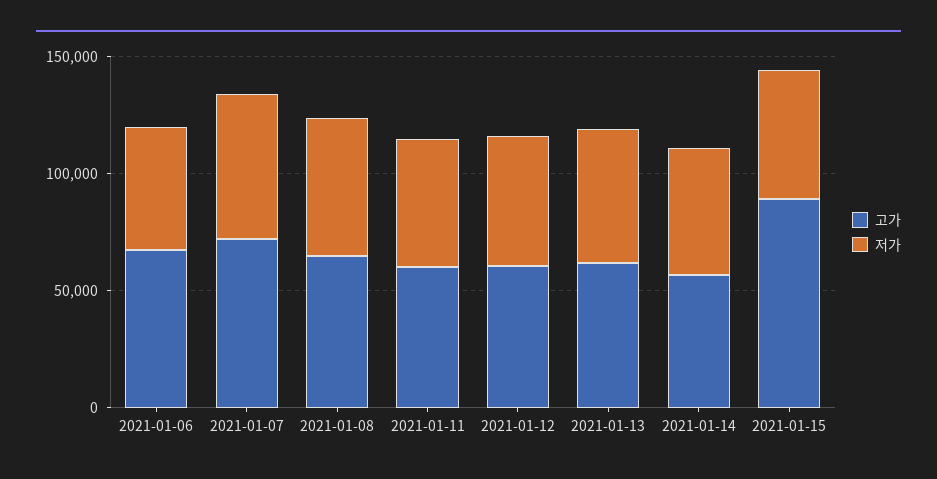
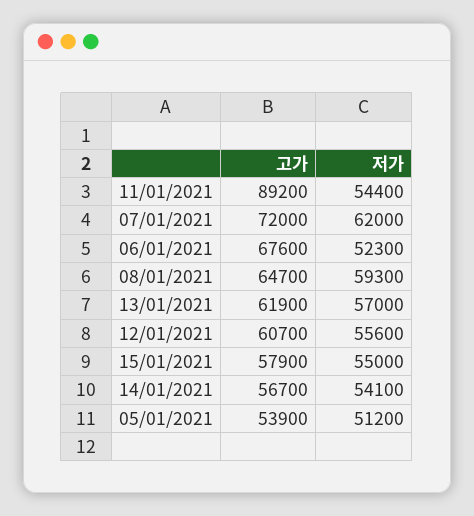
  {
    "고가": {
      "2021-01-06": 67600,
      "2021-01-07": 72000,
      "2021-01-08": 64700,
-     "2021-01-11": 60000,
+     "2021-01-11": 89200,
      "2021-01-12": 60700,
      "2021-01-13": 61900,
      "2021-01-14": 56700,
-     "2021-01-15": 90000
+     "2021-01-15": 57900,
+     "05/01/2021": 53900
    },
    "저가": {
      "2021-01-06": 52300,
      "2021-01-07": 62000,
      "2021-01-08": 59300,
      "2021-01-11": 54400,
      "2021-01-12": 55600,
      "2021-01-13": 57000,
      "2021-01-14": 54100,
-     "2021-01-15": 55000
+     "2021-01-15": 55000,
+     "05/01/2021": 51200
    }
  }

